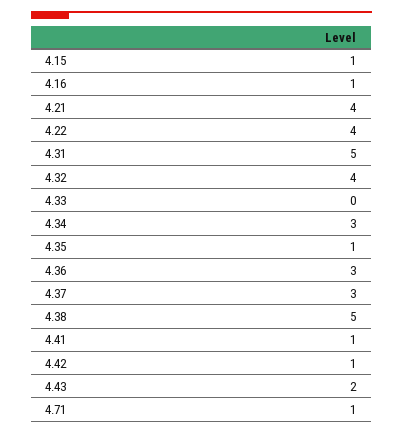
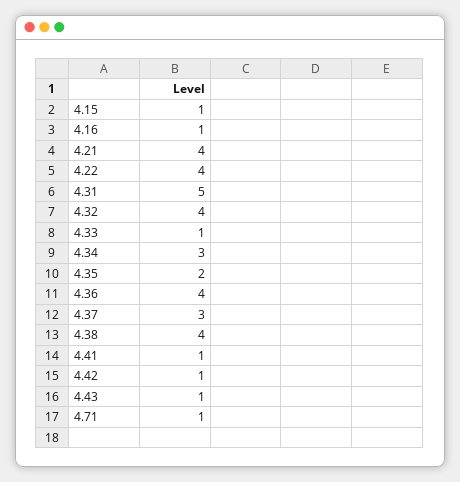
  {
    "4.15": 1,
    "4.16": 1,
    "4.21": 4,
    "4.22": 4,
    "4.31": 5,
    "4.32": 4,
-   "4.33": 0,
+   "4.33": 1,
    "4.34": 3,
-   "4.35": 1,
+   "4.35": 2,
-   "4.36": 3,
+   "4.36": 4,
    "4.37": 3,
-   "4.38": 5,
+   "4.38": 4,
    "4.41": 1,
    "4.42": 1,
-   "4.43": 2,
+   "4.43": 1,
    "4.71": 1
  }

